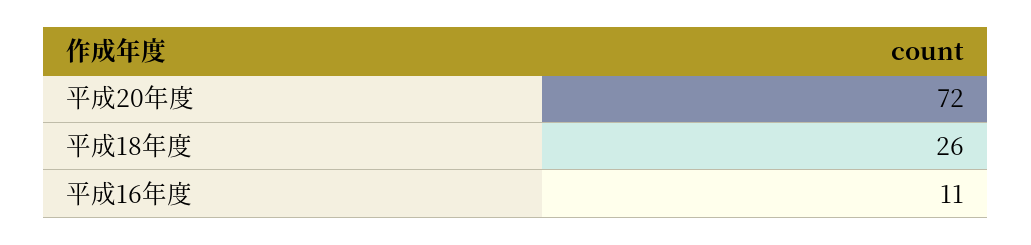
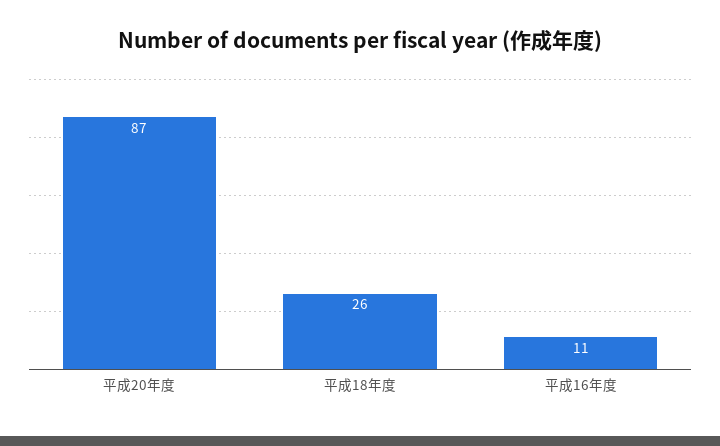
  {
-   "平成20年度": 72,
+   "平成20年度": 87,
    "平成18年度": 26,
    "平成16年度": 11
  }

